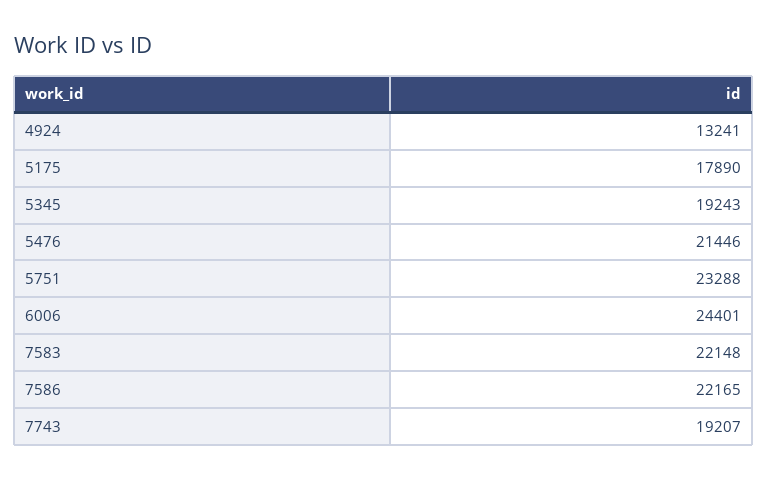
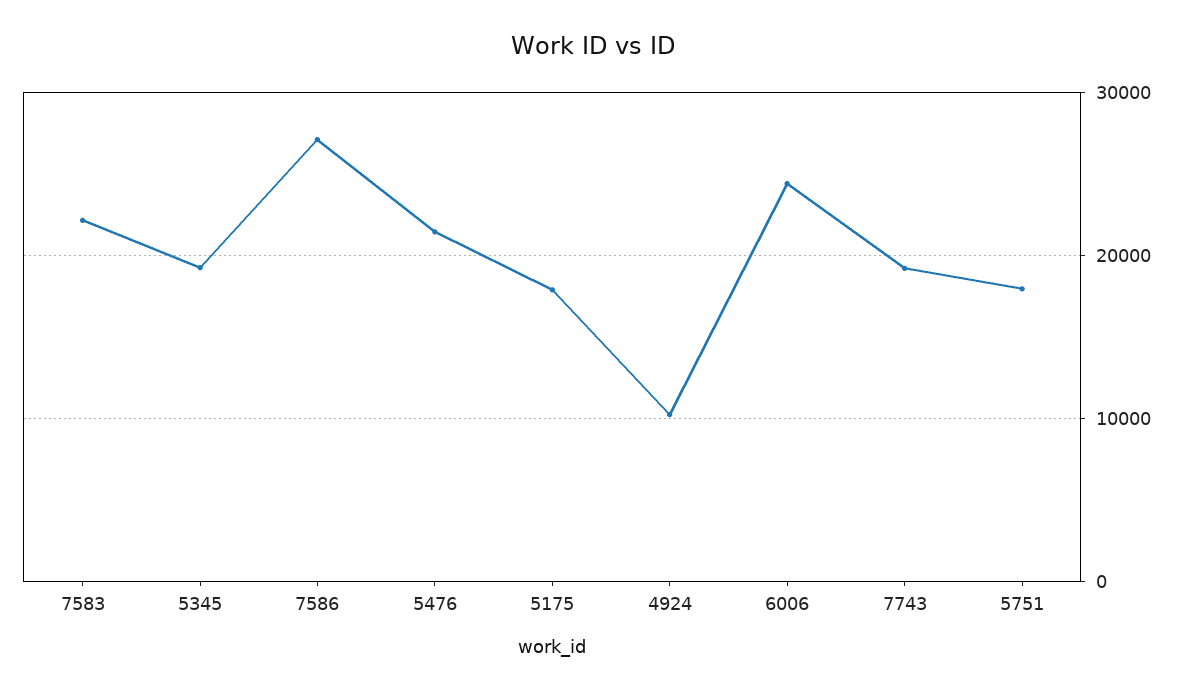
  {
-   "4924": 13241,
+   "4924": 10000,
    "5175": 17890,
    "5345": 19243,
    "5476": 21446,
-   "5751": 23288,
+   "5751": 18000,
    "6006": 24401,
    "7583": 22148,
-   "7586": 22165,
+   "7586": 27000,
    "7743": 19207
  }

